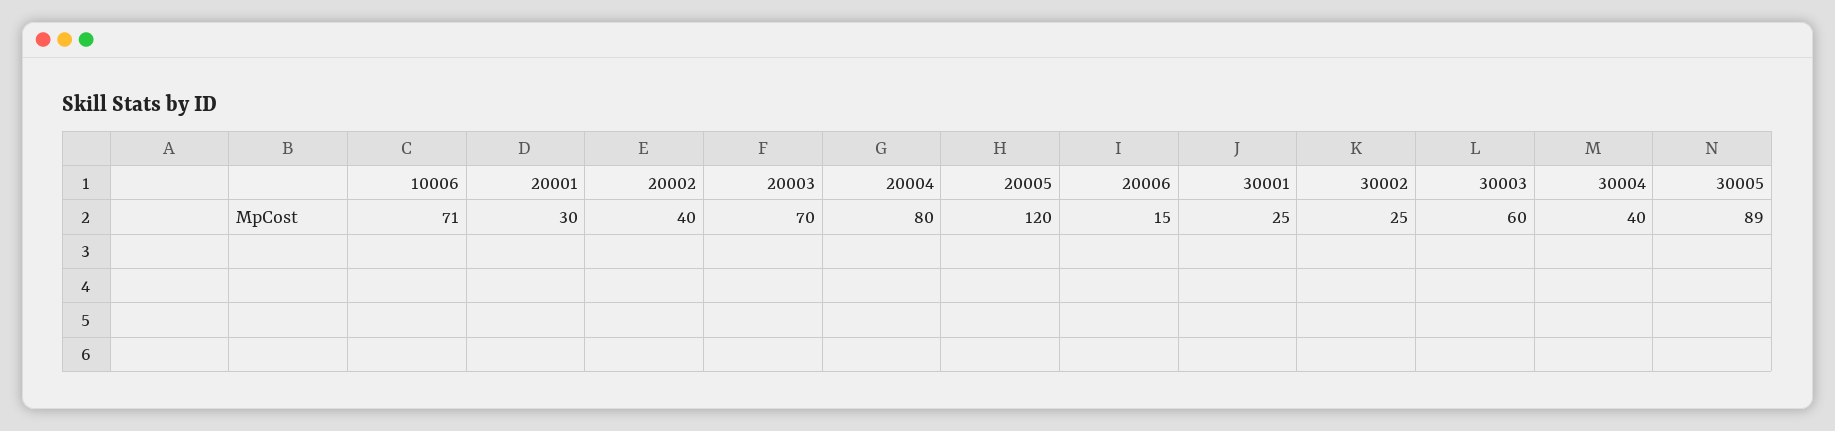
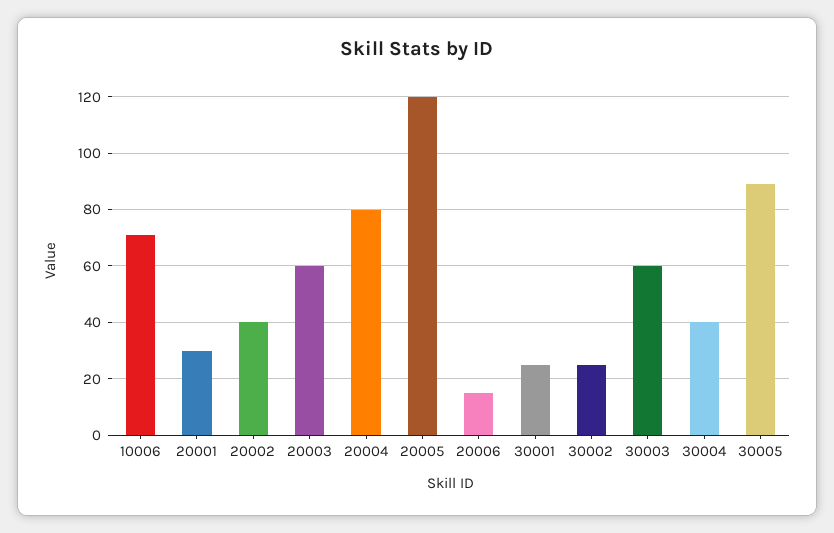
  {
    "10006": 71,
    "20001": 30,
    "20002": 40,
-   "20003": 70,
+   "20003": 60,
    "20004": 80,
    "20005": 120,
    "20006": 15,
    "30001": 25,
    "30002": 25,
    "30003": 60,
    "30004": 40,
    "30005": 89
  }

